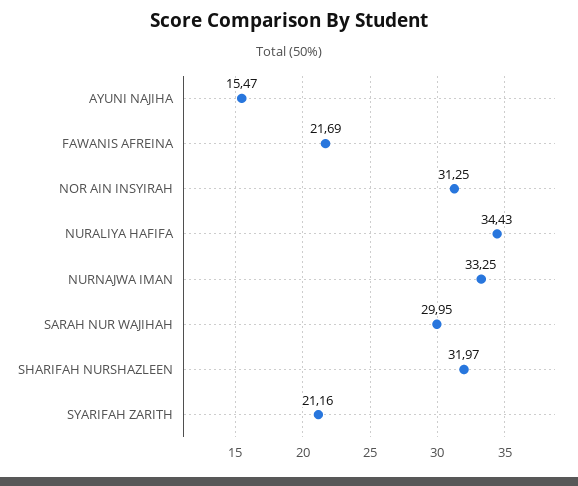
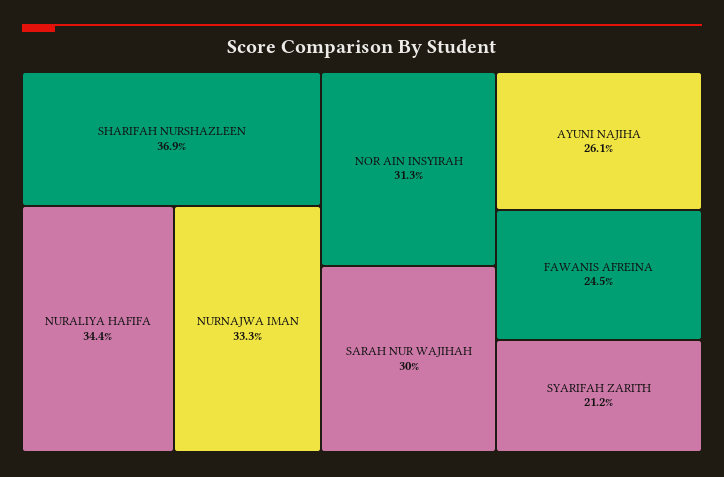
  {
-   "AYUNI NAJIHA": 15.47,
+   "AYUNI NAJIHA": 26.1,
-   "FAWANIS AFREINA": 21.69,
+   "FAWANIS AFREINA": 24.5,
    "NOR AIN INSYIRAH": 31.25,
    "NURALIYA HAFIFA": 34.43,
    "NURNAJWA IMAN": 33.25,
    "SARAH NUR WAJIHAH": 29.95,
-   "SHARIFAH NURSHAZLEEN": 31.97,
+   "SHARIFAH NURSHAZLEEN": 36.9,
    "SYARIFAH ZARITH": 21.16
  }

